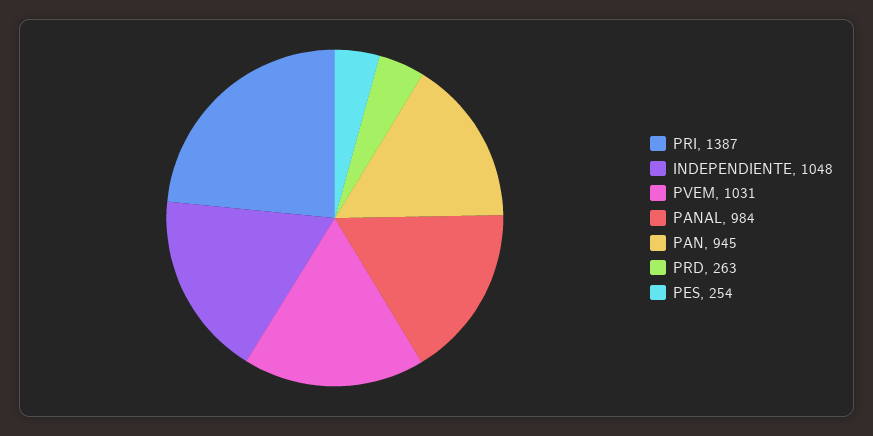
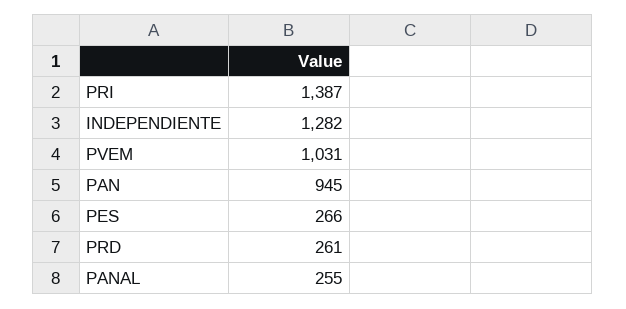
  {
    "PRI": 1387,
-   "INDEPENDIENTE": 1048,
+   "INDEPENDIENTE": 1282,
    "PVEM": 1031,
-   "PANAL": 984,
+   "PANAL": 255,
    "PAN": 945,
-   "PRD": 263,
+   "PRD": 261,
-   "PES": 254
+   "PES": 266
  }

